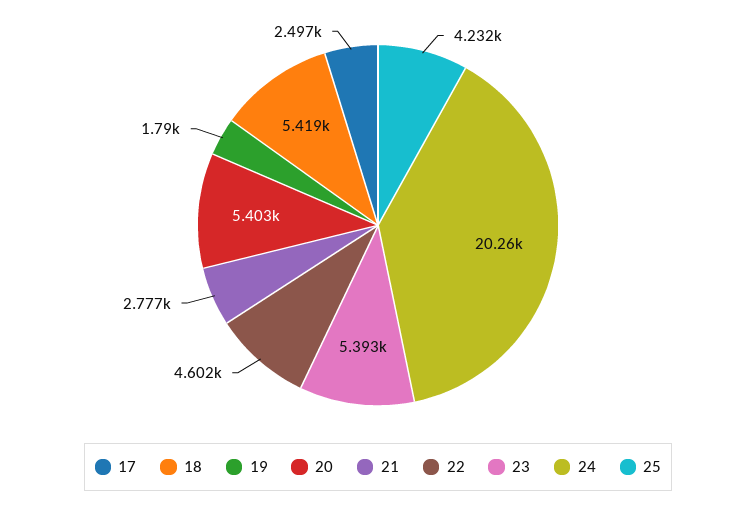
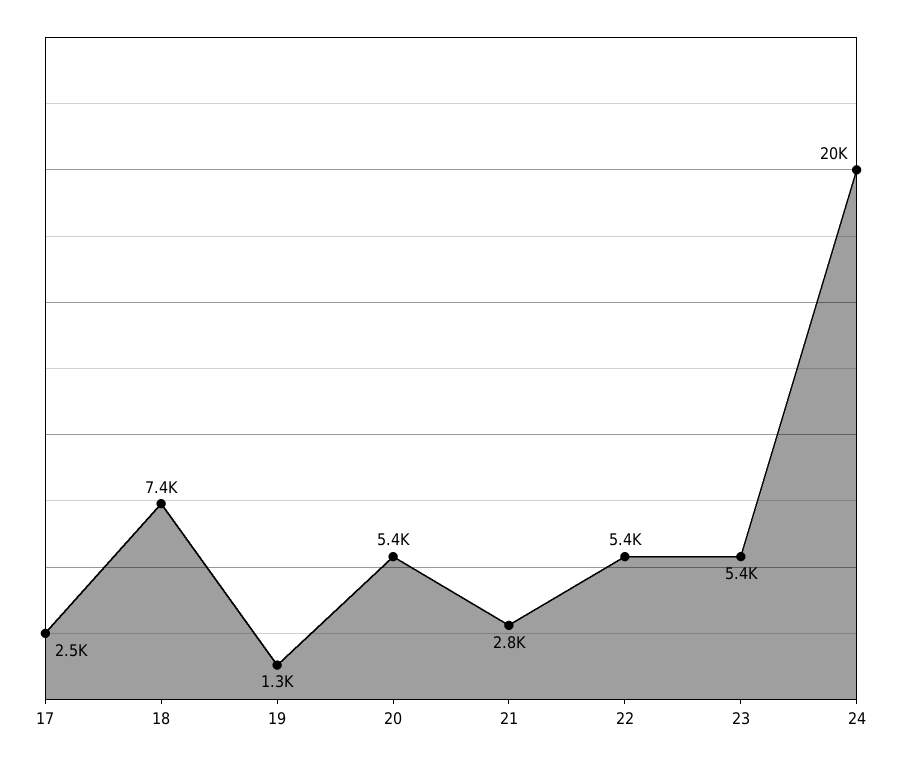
  {
    "17": 2497,
-   "18": 5419,
+   "18": 7400,
-   "19": 1790,
+   "19": 1300,
    "20": 5403,
    "21": 2777,
-   "22": 4602,
+   "22": 5400,
    "23": 5393,
-   "24": 20260,
+   "24": 20260
-   "25": 4232
  }

